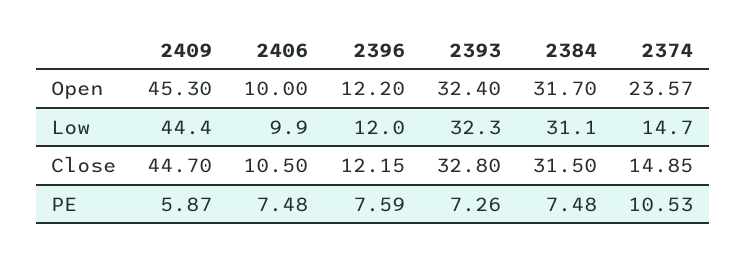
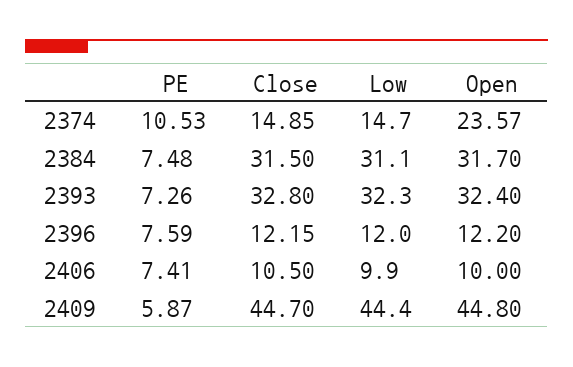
  {
    "2409": {
-     "Open": 45.3,
+     "Open": 44.8,
      "Low": 44.4,
      "Close": 44.7,
      "PE": 5.87
    },
    "2406": {
      "Open": 10,
      "Low": 9.9,
      "Close": 10.5,
-     "PE": 7.48
+     "PE": 7.41
    },
    "2396": {
      "Open": 12.2,
      "Low": 12,
      "Close": 12.15,
      "PE": 7.59
    },
    "2393": {
      "Open": 32.4,
      "Low": 32.3,
      "Close": 32.8,
      "PE": 7.26
    },
    "2384": {
      "Open": 31.7,
      "Low": 31.1,
      "Close": 31.5,
      "PE": 7.48
    },
    "2374": {
      "Open": 23.57,
      "Low": 14.7,
      "Close": 14.85,
      "PE": 10.53
    }
  }

